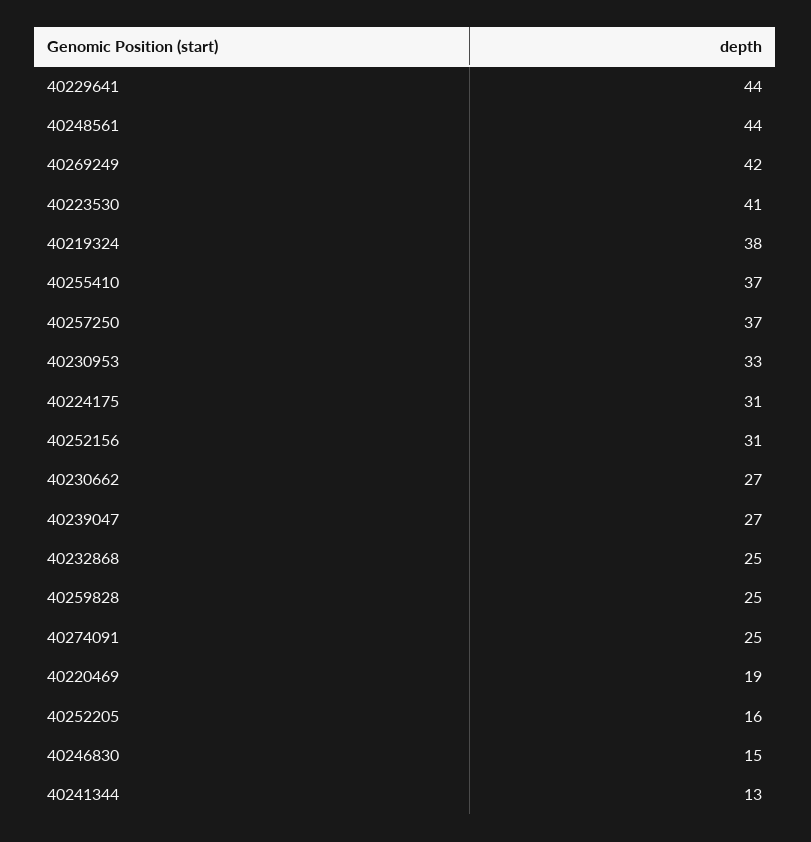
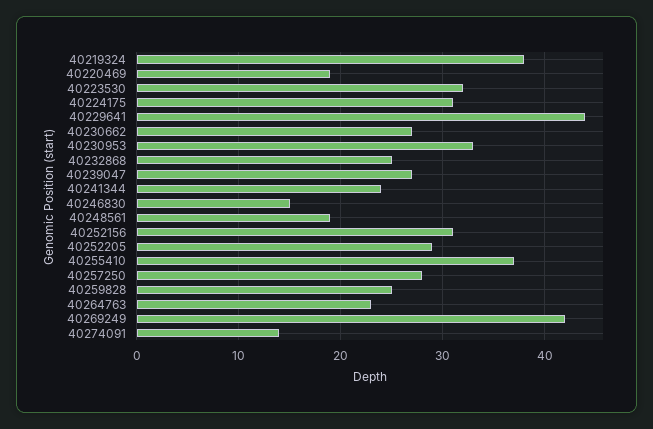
  {
    "40229641": 44,
-   "40248561": 44,
+   "40248561": 19,
    "40269249": 42,
-   "40223530": 41,
+   "40223530": 32,
    "40219324": 38,
    "40255410": 37,
-   "40257250": 37,
+   "40257250": 28,
    "40230953": 33,
    "40224175": 31,
    "40252156": 31,
    "40230662": 27,
    "40239047": 27,
    "40232868": 25,
    "40259828": 25,
-   "40274091": 25,
+   "40274091": 14,
    "40220469": 19,
-   "40252205": 16,
+   "40252205": 29,
    "40246830": 15,
-   "40241344": 13
+   "40241344": 24,
+   "40264763": 23
  }

